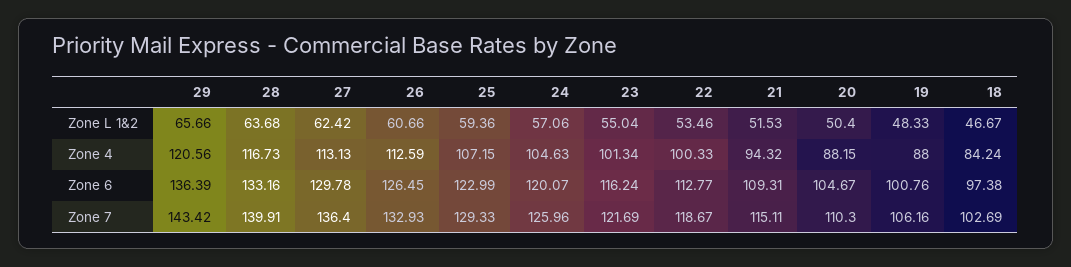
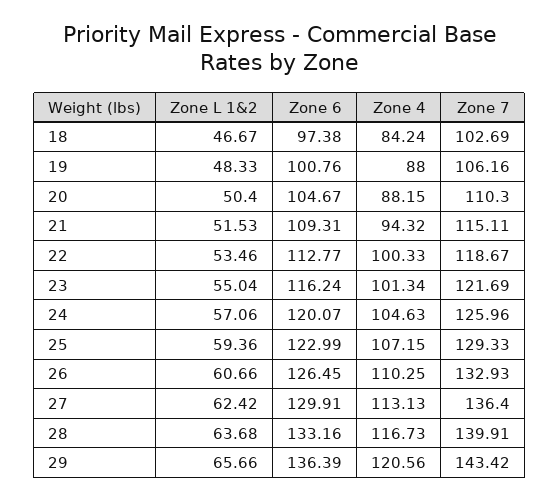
  {
    "29": {
      "Zone L 1&2": 65.66,
      "Zone 4": 120.56,
      "Zone 6": 136.39,
      "Zone 7": 143.42
    },
    "28": {
      "Zone L 1&2": 63.68,
      "Zone 4": 116.73,
      "Zone 6": 133.16,
      "Zone 7": 139.91
    },
    "27": {
      "Zone L 1&2": 62.42,
      "Zone 4": 113.13,
-     "Zone 6": 129.78,
+     "Zone 6": 129.91,
      "Zone 7": 136.4
    },
    "26": {
      "Zone L 1&2": 60.66,
-     "Zone 4": 112.59,
+     "Zone 4": 110.25,
      "Zone 6": 126.45,
      "Zone 7": 132.93
    },
    "25": {
      "Zone L 1&2": 59.36,
      "Zone 4": 107.15,
      "Zone 6": 122.99,
      "Zone 7": 129.33
    },
    "24": {
      "Zone L 1&2": 57.06,
      "Zone 4": 104.63,
      "Zone 6": 120.07,
      "Zone 7": 125.96
    },
    "23": {
      "Zone L 1&2": 55.04,
      "Zone 4": 101.34,
      "Zone 6": 116.24,
      "Zone 7": 121.69
    },
    "22": {
      "Zone L 1&2": 53.46,
      "Zone 4": 100.33,
      "Zone 6": 112.77,
      "Zone 7": 118.67
    },
    "21": {
      "Zone L 1&2": 51.53,
      "Zone 4": 94.32,
      "Zone 6": 109.31,
      "Zone 7": 115.11
    },
    "20": {
      "Zone L 1&2": 50.4,
      "Zone 4": 88.15,
      "Zone 6": 104.67,
      "Zone 7": 110.3
    },
    "19": {
      "Zone L 1&2": 48.33,
      "Zone 4": 88,
      "Zone 6": 100.76,
      "Zone 7": 106.16
    },
    "18": {
      "Zone L 1&2": 46.67,
      "Zone 4": 84.24,
      "Zone 6": 97.38,
      "Zone 7": 102.69
    }
  }

